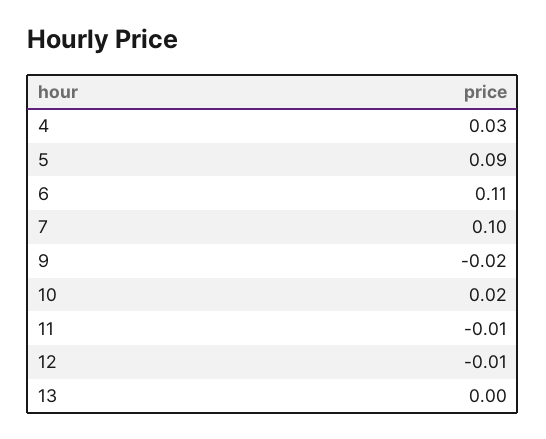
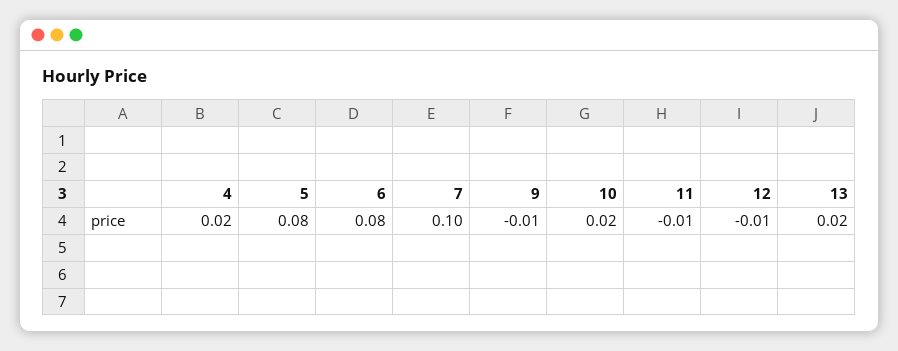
  {
-   "4": 0.03,
+   "4": 0.02,
-   "5": 0.09,
+   "5": 0.08,
-   "6": 0.11,
+   "6": 0.08,
    "7": 0.1,
-   "9": -0.02,
+   "9": -0.01,
    "10": 0.02,
    "11": -0.01,
    "12": -0.01,
-   "13": 0
+   "13": 0.02
  }

